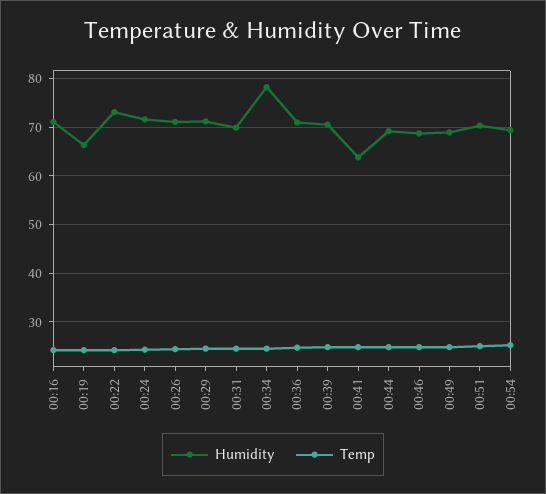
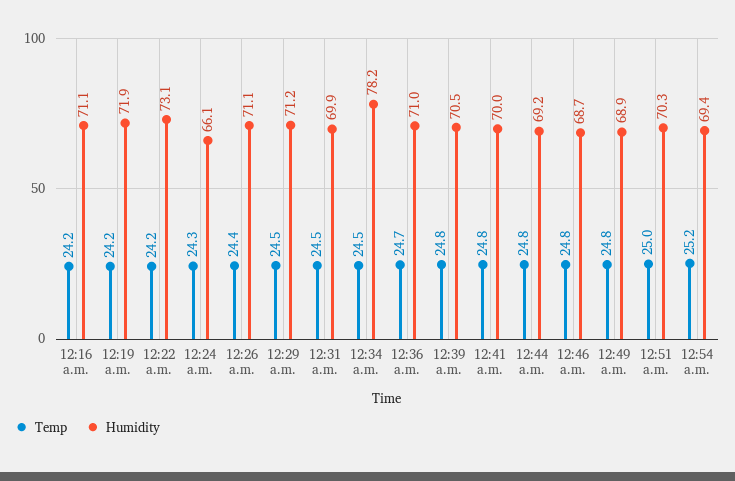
  {
    "Humidity": {
      "00:16": 71.1,
-     "00:19": 66,
+     "00:19": 71.9,
      "00:22": 73.1,
-     "00:24": 72,
+     "00:24": 66.1,
      "00:26": 71.1,
      "00:29": 71.2,
      "00:31": 69.9,
      "00:34": 78.2,
      "00:36": 71,
      "00:39": 70.5,
-     "00:41": 64,
+     "00:41": 70,
      "00:44": 69.2,
      "00:46": 68.7,
      "00:49": 68.9,
      "00:51": 70.3,
      "00:54": 69.4
    },
    "Temp": {
      "00:16": 24.2,
      "00:19": 24.2,
      "00:22": 24.2,
      "00:24": 24.3,
      "00:26": 24.4,
      "00:29": 24.5,
      "00:31": 24.5,
      "00:34": 24.5,
      "00:36": 24.7,
      "00:39": 24.8,
      "00:41": 24.8,
      "00:44": 24.8,
      "00:46": 24.8,
      "00:49": 24.8,
      "00:51": 25,
      "00:54": 25.2
    }
  }

